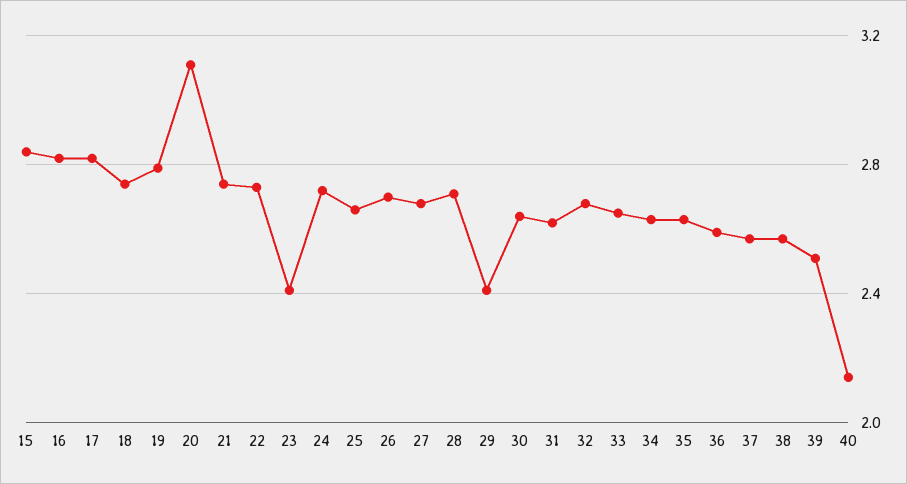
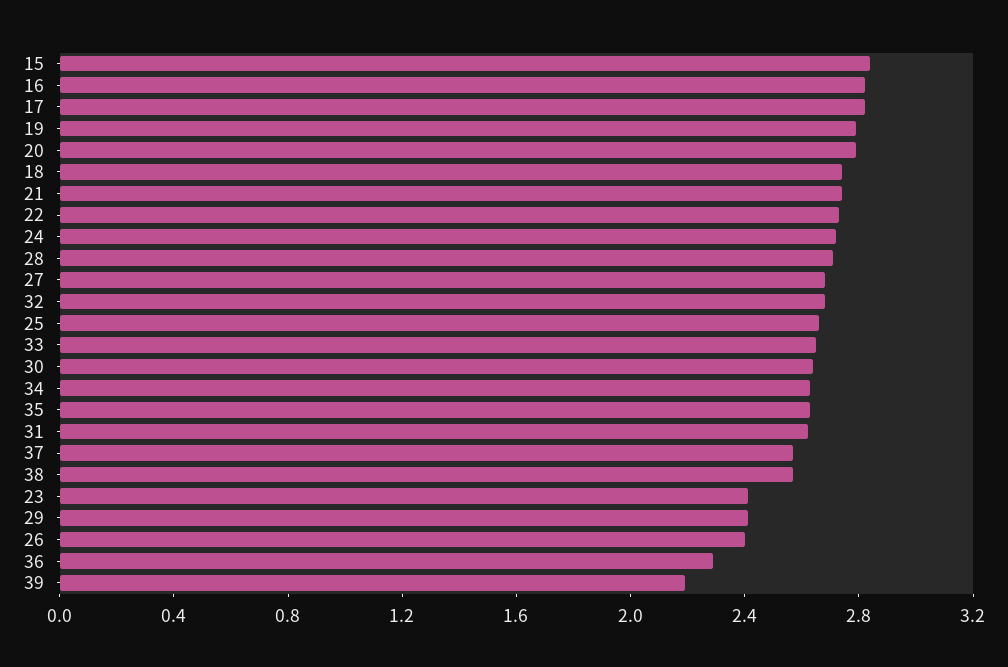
  {
    "15": 2.85,
    "16": 2.8,
    "17": 2.8,
    "18": 2.75,
    "19": 2.8,
-   "20": 3.1,
+   "20": 2.8,
    "21": 2.75,
    "22": 2.75,
    "23": 2.4,
    "24": 2.7,
    "25": 2.65,
-   "26": 2.7,
+   "26": 2.4,
    "27": 2.7,
    "28": 2.7,
    "29": 2.4,
    "30": 2.65,
    "31": 2.6,
    "32": 2.7,
    "33": 2.65,
    "34": 2.65,
    "35": 2.65,
-   "36": 2.6,
+   "36": 2.3,
    "37": 2.55,
    "38": 2.55,
-   "39": 2.5,
+   "39": 2.2
-   "40": 2.15
  }

